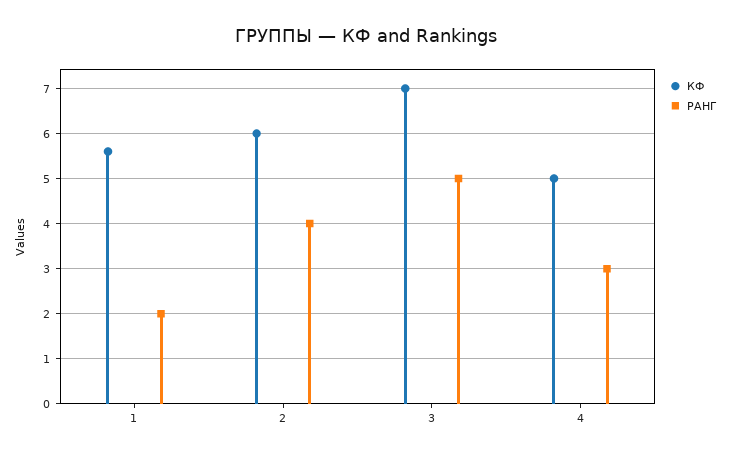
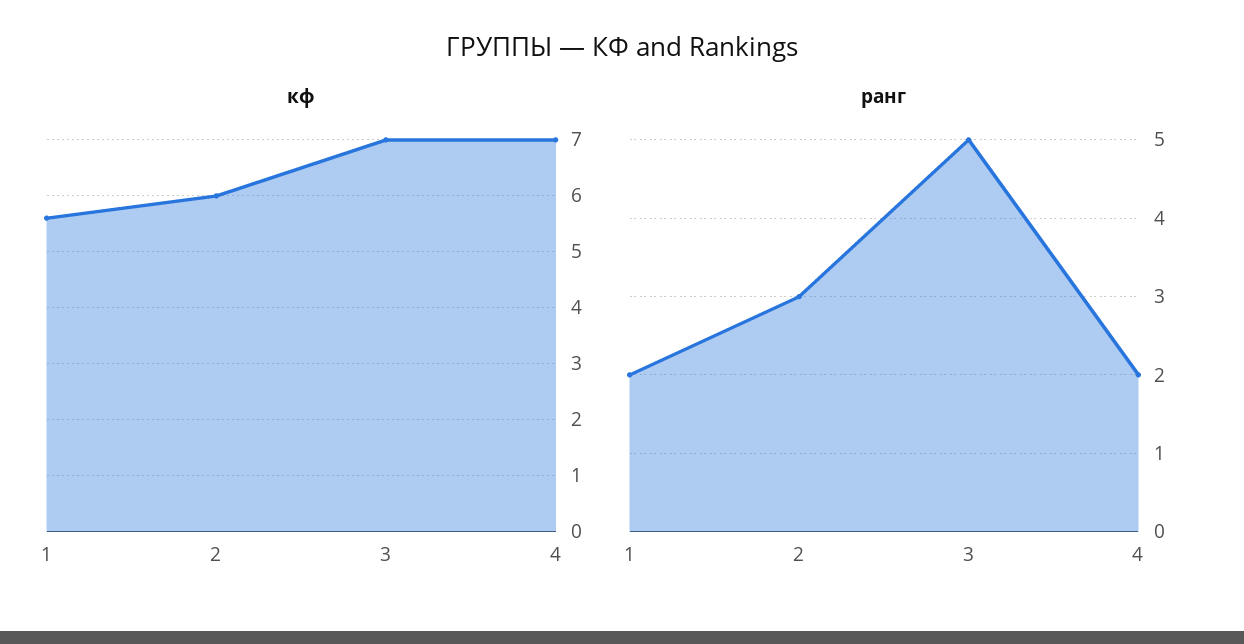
  {
    "КФ": {
      "1": 5.5,
      "2": 6,
      "3": 7,
-     "4": 5
+     "4": 7
    },
    "РАНГ": {
      "1": 2,
-     "2": 4,
+     "2": 3,
      "3": 5,
-     "4": 3
+     "4": 2
    }
  }

